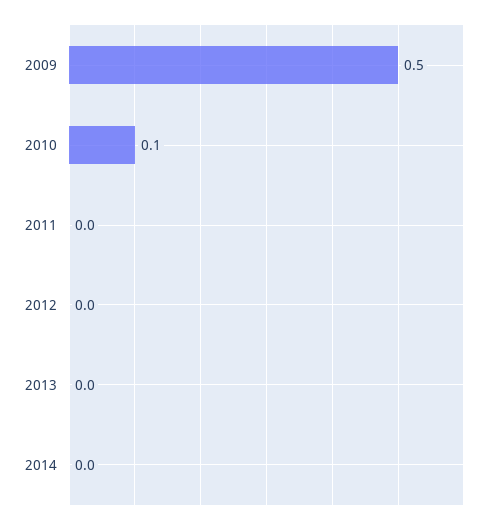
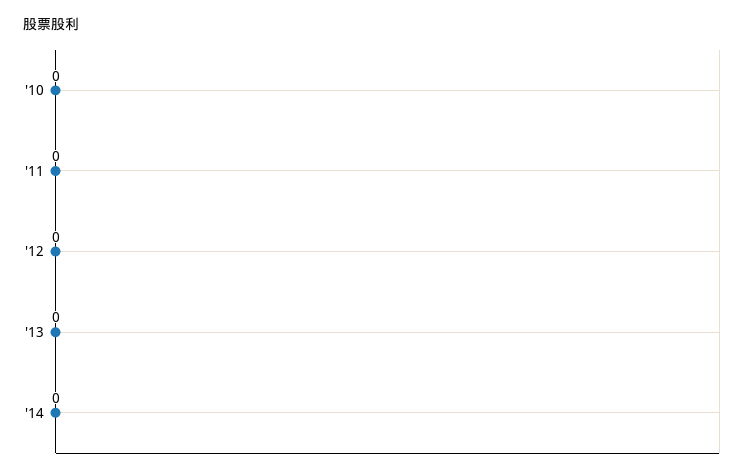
  {
-   "2009": 0.5,
-   "2010": 0.1,
+   "2010": 0,
    "2011": 0,
    "2012": 0,
    "2013": 0,
    "2014": 0
  }

